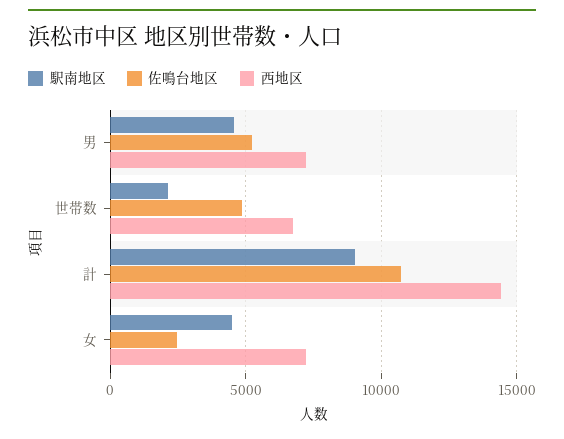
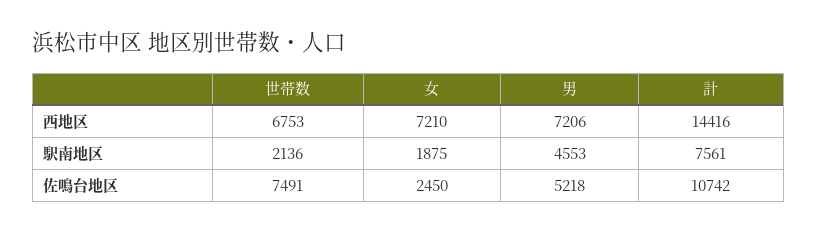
  {
    "駅南地区": {
      "男": 4553,
      "世帯数": 2136,
-     "計": 9000,
+     "計": 7561,
-     "女": 4500
+     "女": 1875
    },
    "佐鳴台地区": {
      "男": 5218,
-     "世帯数": 5000,
+     "世帯数": 7491,
      "計": 10742,
      "女": 2450
    },
    "西地区": {
      "男": 7206,
      "世帯数": 6753,
      "計": 14416,
      "女": 7210
    }
  }

